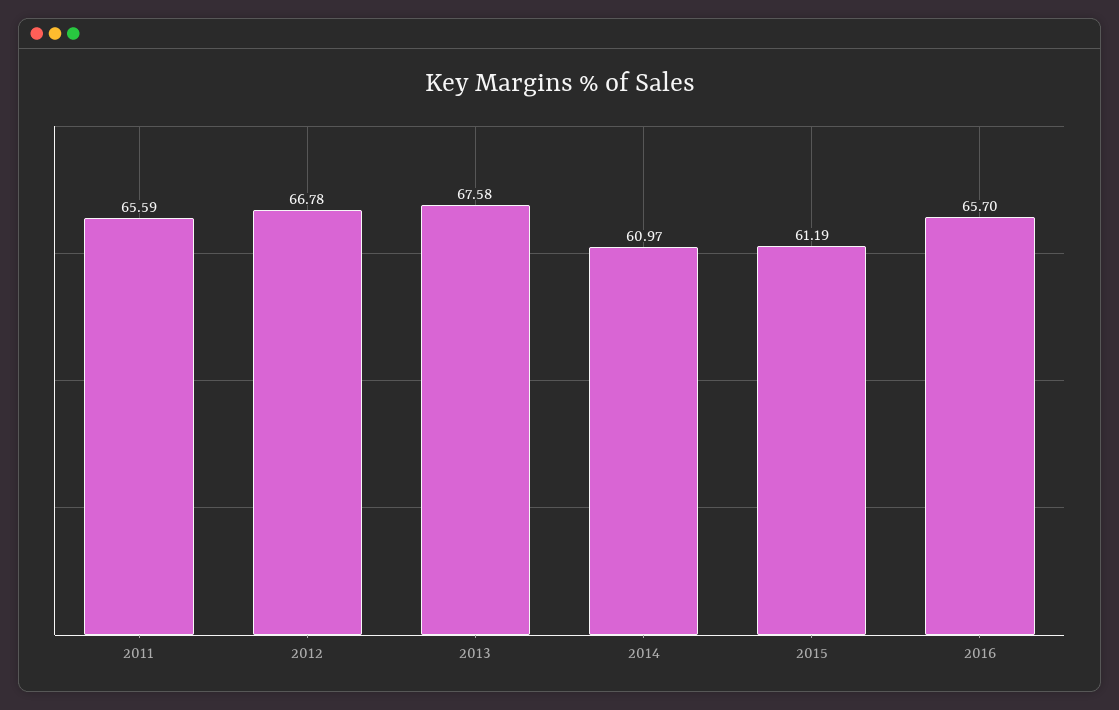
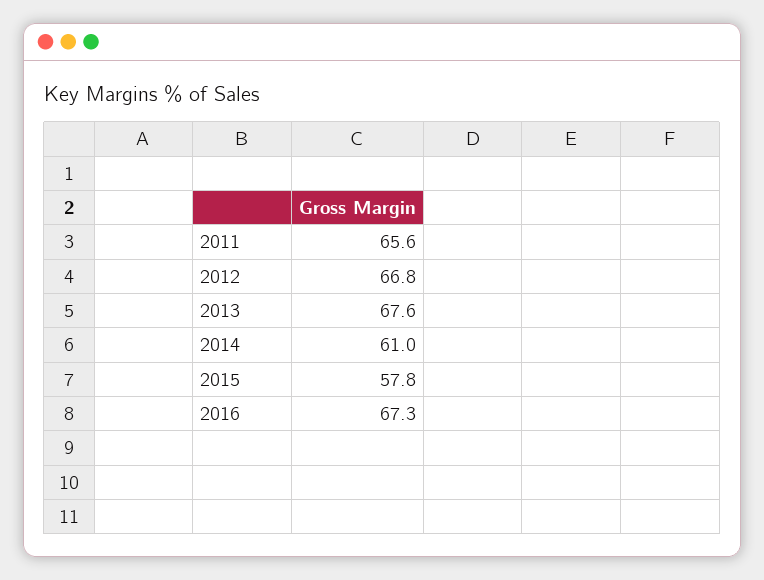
  {
    "2011": 65.59,
    "2012": 66.78,
    "2013": 67.58,
    "2014": 60.97,
-   "2015": 61.19,
+   "2015": 57.8,
-   "2016": 65.7
+   "2016": 67.3
  }

